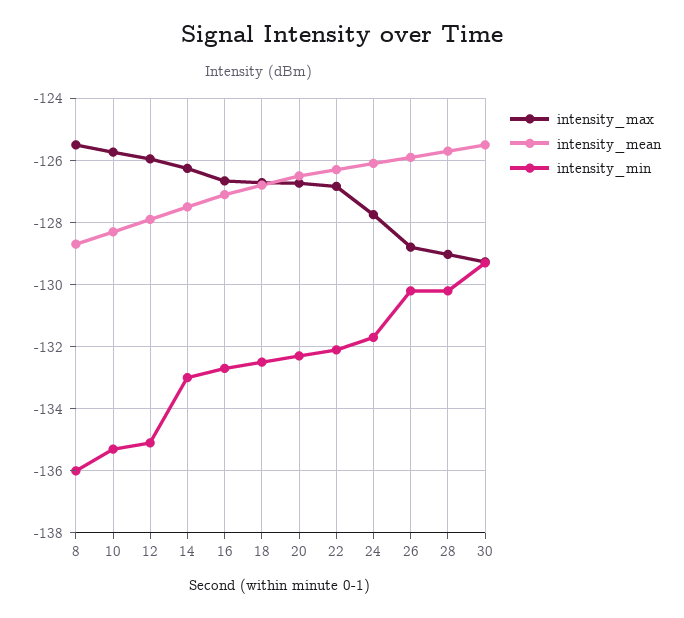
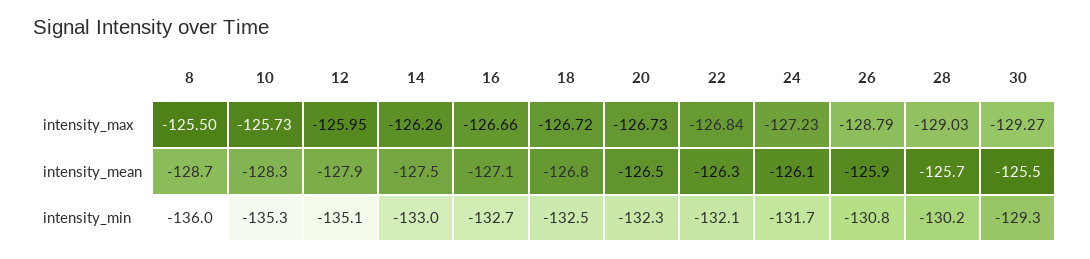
  {
    "intensity_max": {
      "8": -125.5,
      "10": -125.73,
      "12": -125.95,
      "14": -126.26,
      "16": -126.66,
      "18": -126.72,
      "20": -126.73,
      "22": -126.84,
-     "24": -127.8,
+     "24": -127.23,
      "26": -128.79,
      "28": -129.03,
      "30": -129.27
    },
    "intensity_mean": {
      "8": -128.7,
      "10": -128.3,
      "12": -127.9,
      "14": -127.5,
      "16": -127.1,
      "18": -126.8,
      "20": -126.5,
      "22": -126.3,
      "24": -126.1,
      "26": -125.9,
      "28": -125.7,
      "30": -125.5
    },
    "intensity_min": {
      "8": -136,
      "10": -135.3,
      "12": -135.1,
      "14": -133,
      "16": -132.7,
      "18": -132.5,
      "20": -132.3,
      "22": -132.1,
      "24": -131.7,
-     "26": -130.2,
+     "26": -130.8,
      "28": -130.2,
      "30": -129.3
    }
  }

